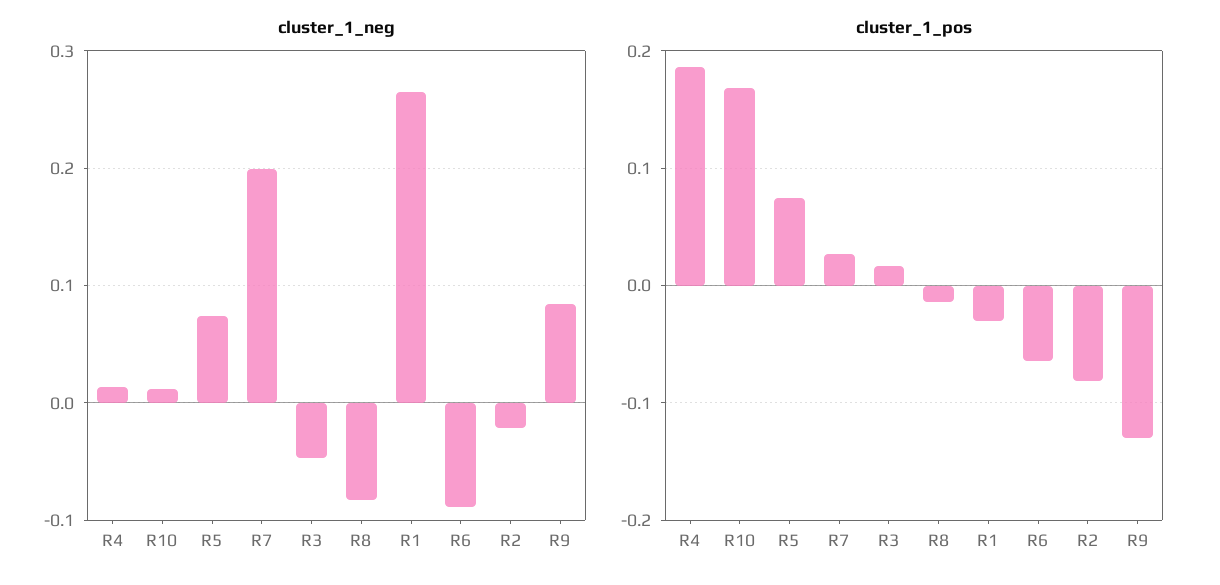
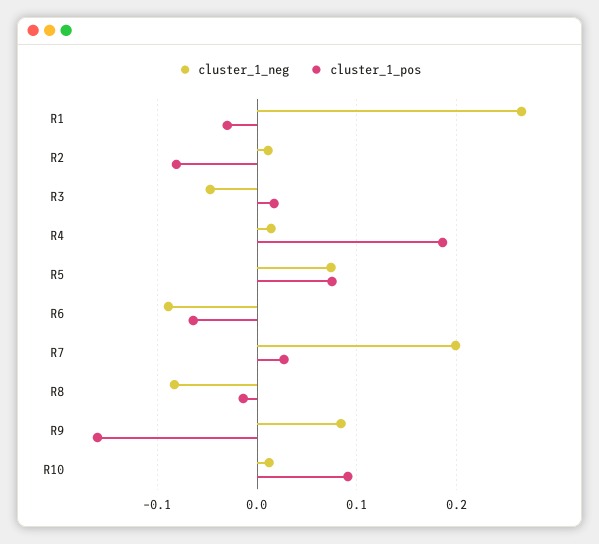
  {
    "cluster_1_neg": {
      "R4": 0.01,
      "R10": 0.01,
      "R5": 0.07,
      "R7": 0.2,
      "R3": -0.05,
      "R8": -0.08,
      "R1": 0.27,
      "R6": -0.09,
-     "R2": -0.02,
+     "R2": 0.01,
      "R9": 0.08
    },
    "cluster_1_pos": {
      "R4": 0.19,
-     "R10": 0.17,
+     "R10": 0.09,
      "R5": 0.08,
      "R7": 0.03,
      "R3": 0.02,
      "R8": -0.01,
      "R1": -0.03,
      "R6": -0.06,
      "R2": -0.08,
-     "R9": -0.13
+     "R9": -0.16
    }
  }

